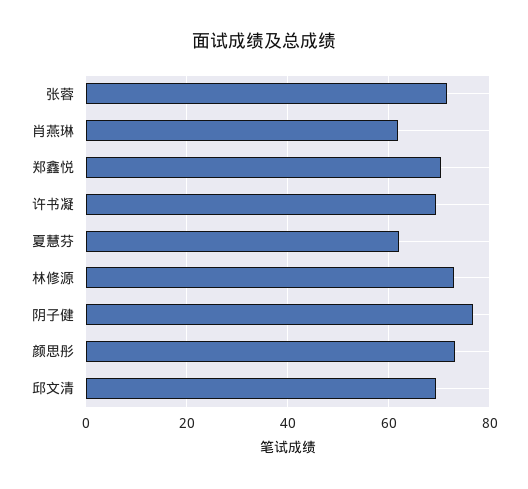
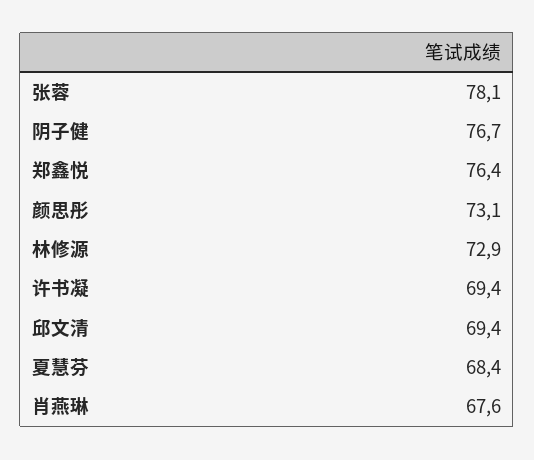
  {
-   "张蓉": 72,
+   "张蓉": 78.1,
-   "肖燕琳": 62,
+   "肖燕琳": 67.6,
-   "郑鑫悦": 70,
+   "郑鑫悦": 76.4,
    "许书凝": 69.4,
-   "夏慧芬": 62,
+   "夏慧芬": 68.4,
    "林修源": 72.9,
    "阴子健": 76.7,
    "颜思彤": 73.1,
    "邱文清": 69.4
  }

